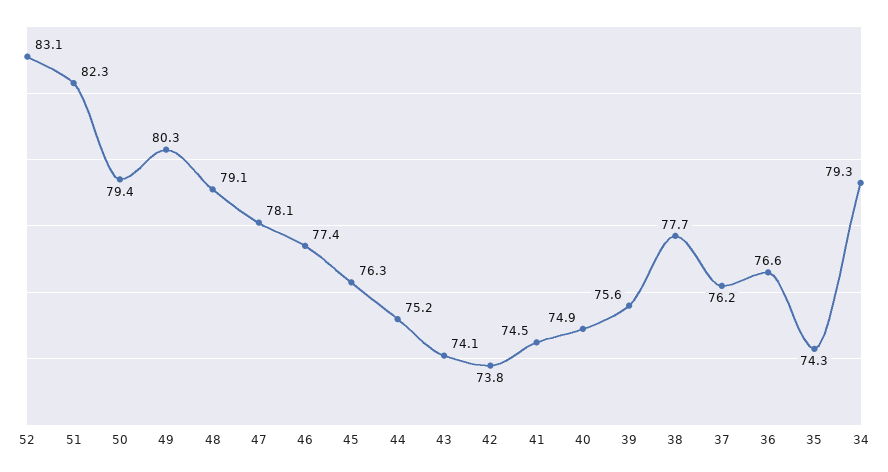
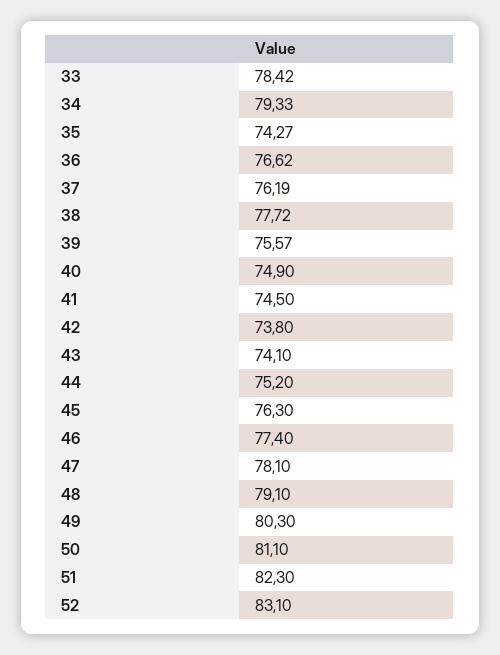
  {
    "52": 83.1,
    "51": 82.3,
-   "50": 79.4,
+   "50": 81.1,
    "49": 80.3,
    "48": 79.1,
    "47": 78.1,
    "46": 77.4,
    "45": 76.3,
    "44": 75.2,
    "43": 74.1,
    "42": 73.8,
    "41": 74.5,
    "40": 74.9,
    "39": 75.57,
    "38": 77.72,
    "37": 76.19,
    "36": 76.62,
    "35": 74.27,
-   "34": 79.33
+   "34": 79.33,
+   "33": 78.42
  }

